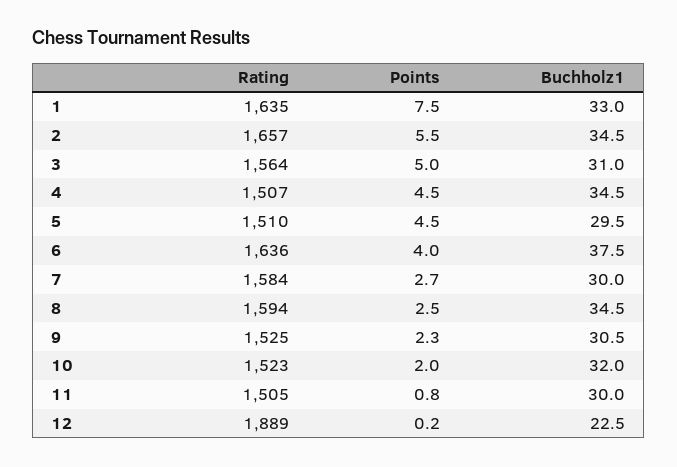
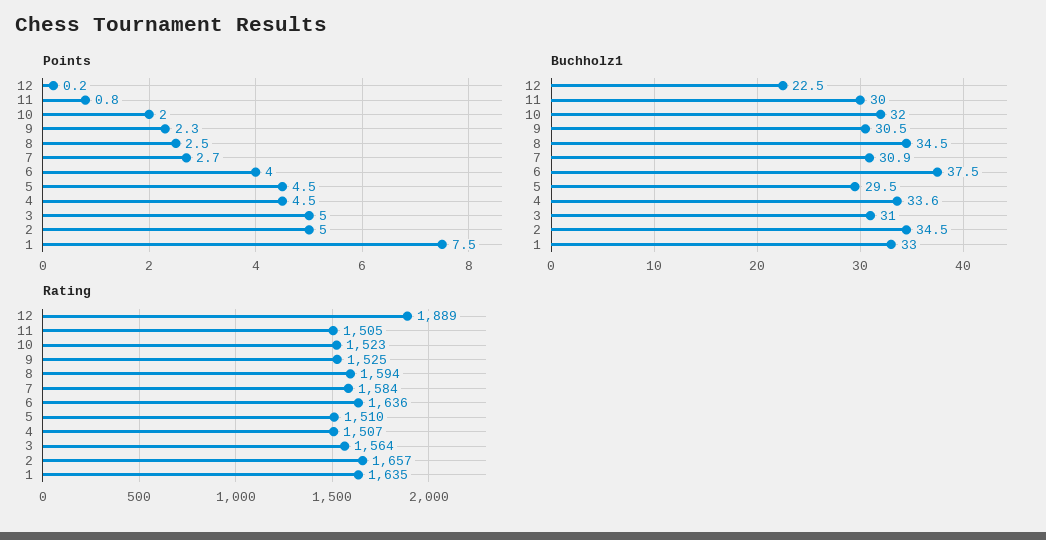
  {
    "Rating": {
      "1": 1635,
      "2": 1657,
      "3": 1564,
      "4": 1507,
      "5": 1510,
      "6": 1636,
      "7": 1584,
      "8": 1594,
      "9": 1525,
      "10": 1523,
      "11": 1505,
      "12": 1889
    },
    "Points": {
      "1": 7.5,
-     "2": 5.5,
+     "2": 5,
      "3": 5,
      "4": 4.5,
      "5": 4.5,
      "6": 4,
      "7": 2.7,
      "8": 2.5,
      "9": 2.3,
      "10": 2,
      "11": 0.8,
      "12": 0.2
    },
    "Buchholz1": {
      "1": 33,
      "2": 34.5,
      "3": 31,
-     "4": 34.5,
+     "4": 33.6,
      "5": 29.5,
      "6": 37.5,
-     "7": 30,
+     "7": 30.9,
      "8": 34.5,
      "9": 30.5,
      "10": 32,
      "11": 30,
      "12": 22.5
    }
  }

